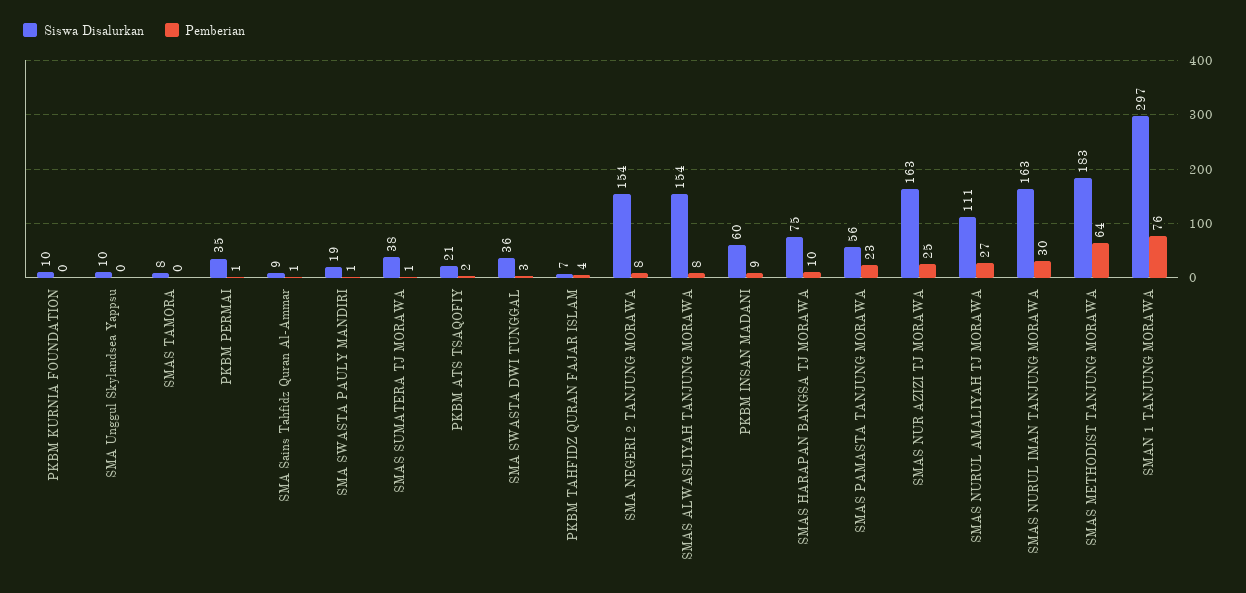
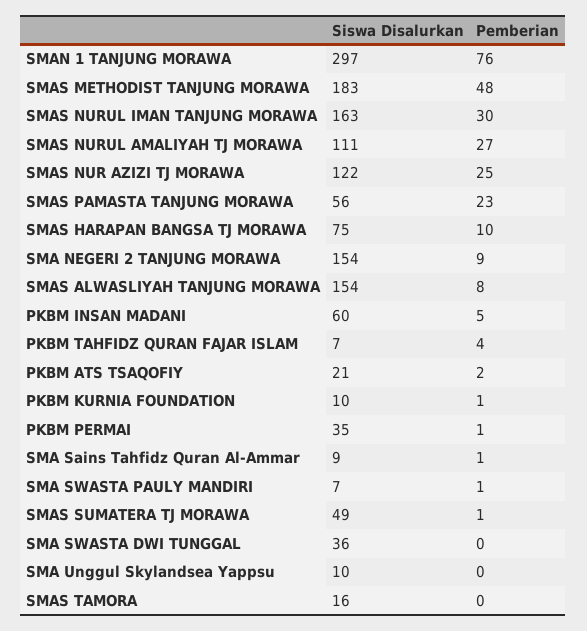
  {
    "Siswa Disalurkan": {
      "PKBM KURNIA FOUNDATION": 10,
      "SMA Unggul Skylandsea Yappsu": 10,
-     "SMAS TAMORA": 8,
+     "SMAS TAMORA": 16,
      "PKBM PERMAI": 35,
      "SMA Sains Tahfidz Quran Al-Ammar": 9,
-     "SMA SWASTA PAULY MANDIRI": 19,
+     "SMA SWASTA PAULY MANDIRI": 7,
-     "SMAS SUMATERA TJ MORAWA": 38,
+     "SMAS SUMATERA TJ MORAWA": 49,
      "PKBM ATS TSAQOFIY": 21,
      "SMA SWASTA DWI TUNGGAL": 36,
      "PKBM TAHFIDZ QURAN FAJAR ISLAM": 7,
      "SMA NEGERI 2 TANJUNG MORAWA": 154,
      "SMAS ALWASLIYAH TANJUNG MORAWA": 154,
      "PKBM INSAN MADANI": 60,
      "SMAS HARAPAN BANGSA TJ MORAWA": 75,
      "SMAS PAMASTA TANJUNG MORAWA": 56,
-     "SMAS NUR AZIZI TJ MORAWA": 163,
+     "SMAS NUR AZIZI TJ MORAWA": 122,
      "SMAS NURUL AMALIYAH TJ MORAWA": 111,
      "SMAS NURUL IMAN TANJUNG MORAWA": 163,
      "SMAS METHODIST TANJUNG MORAWA": 183,
      "SMAN 1 TANJUNG MORAWA": 297
    },
    "Pemberian": {
-     "PKBM KURNIA FOUNDATION": 0,
+     "PKBM KURNIA FOUNDATION": 1,
      "SMA Unggul Skylandsea Yappsu": 0,
      "SMAS TAMORA": 0,
      "PKBM PERMAI": 1,
      "SMA Sains Tahfidz Quran Al-Ammar": 1,
      "SMA SWASTA PAULY MANDIRI": 1,
      "SMAS SUMATERA TJ MORAWA": 1,
      "PKBM ATS TSAQOFIY": 2,
-     "SMA SWASTA DWI TUNGGAL": 3,
+     "SMA SWASTA DWI TUNGGAL": 0,
      "PKBM TAHFIDZ QURAN FAJAR ISLAM": 4,
-     "SMA NEGERI 2 TANJUNG MORAWA": 8,
+     "SMA NEGERI 2 TANJUNG MORAWA": 9,
      "SMAS ALWASLIYAH TANJUNG MORAWA": 8,
-     "PKBM INSAN MADANI": 9,
+     "PKBM INSAN MADANI": 5,
      "SMAS HARAPAN BANGSA TJ MORAWA": 10,
      "SMAS PAMASTA TANJUNG MORAWA": 23,
      "SMAS NUR AZIZI TJ MORAWA": 25,
      "SMAS NURUL AMALIYAH TJ MORAWA": 27,
      "SMAS NURUL IMAN TANJUNG MORAWA": 30,
-     "SMAS METHODIST TANJUNG MORAWA": 64,
+     "SMAS METHODIST TANJUNG MORAWA": 48,
      "SMAN 1 TANJUNG MORAWA": 76
    }
  }

